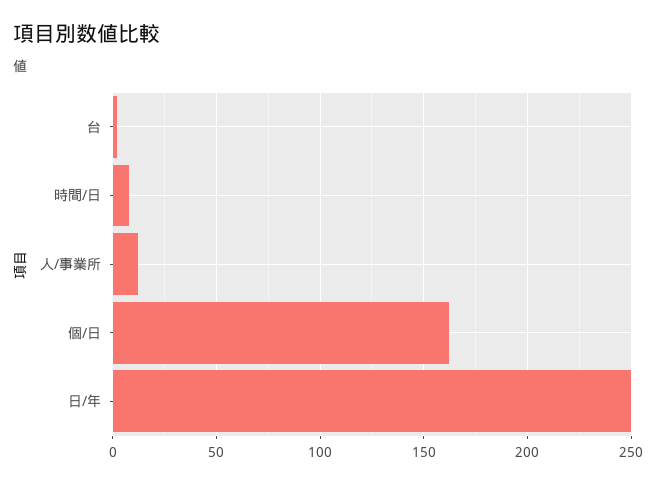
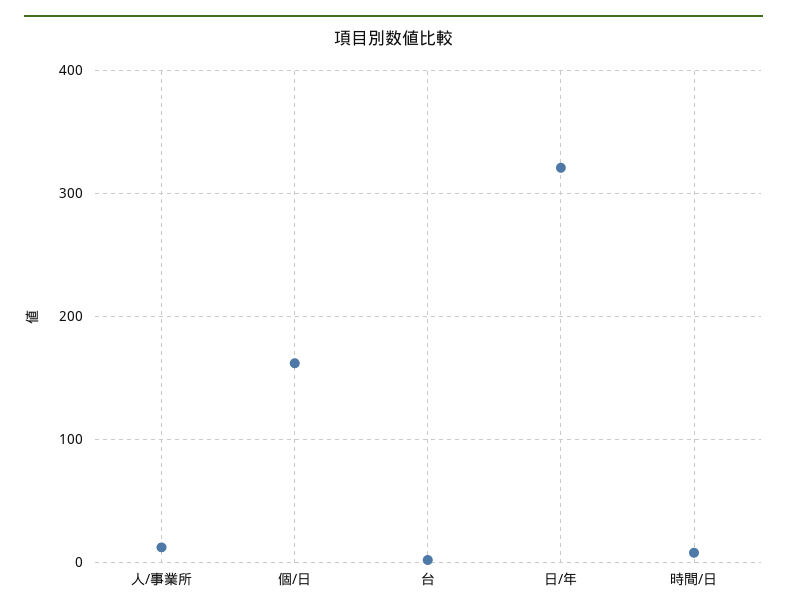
  {
    "台": 0,
    "時間/日": 10,
    "人/事業所": 10,
    "個/日": 160,
-   "日/年": 250
+   "日/年": 320
  }

